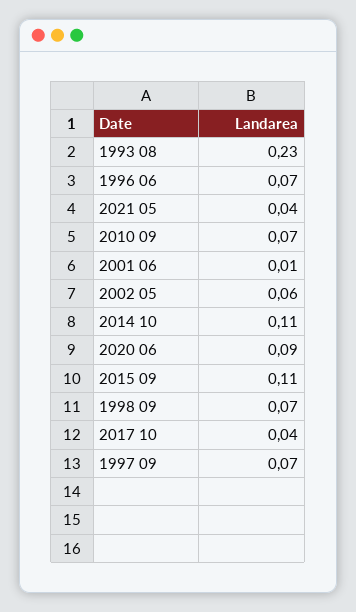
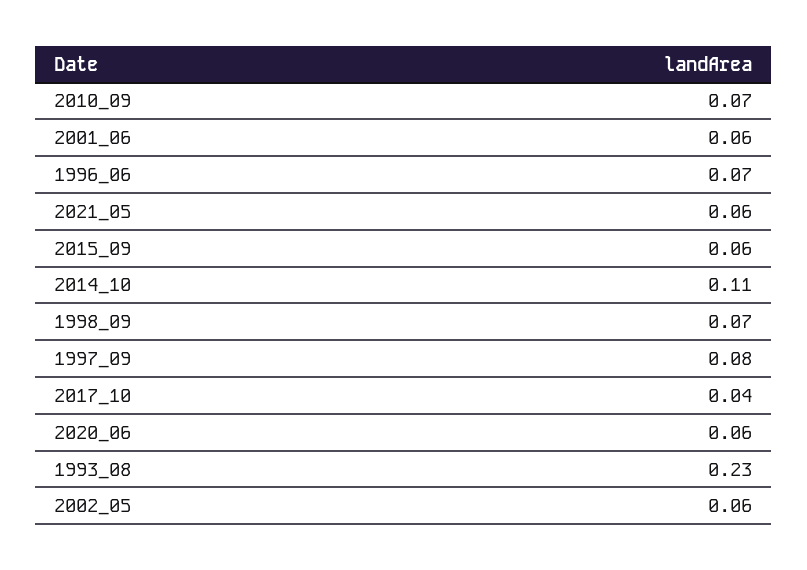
  {
    "1993 08": 0.23,
    "1996 06": 0.07,
-   "2021 05": 0.04,
+   "2021 05": 0.06,
    "2010 09": 0.07,
-   "2001 06": 0.01,
+   "2001 06": 0.06,
    "2002 05": 0.06,
    "2014 10": 0.11,
-   "2020 06": 0.09,
+   "2020 06": 0.06,
-   "2015 09": 0.11,
+   "2015 09": 0.06,
    "1998 09": 0.07,
    "2017 10": 0.04,
-   "1997 09": 0.07
+   "1997 09": 0.08
  }

